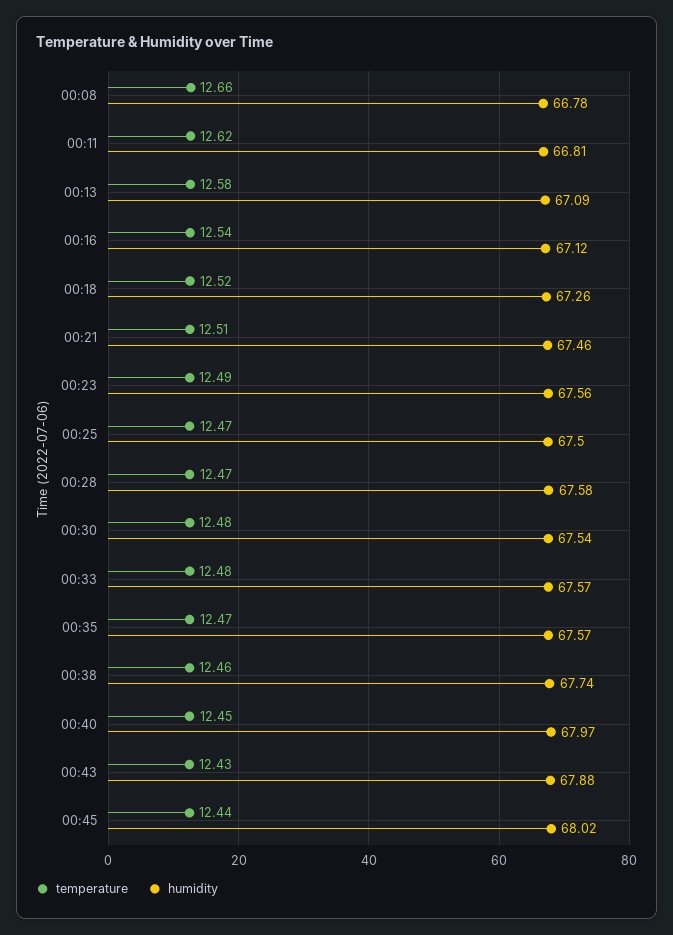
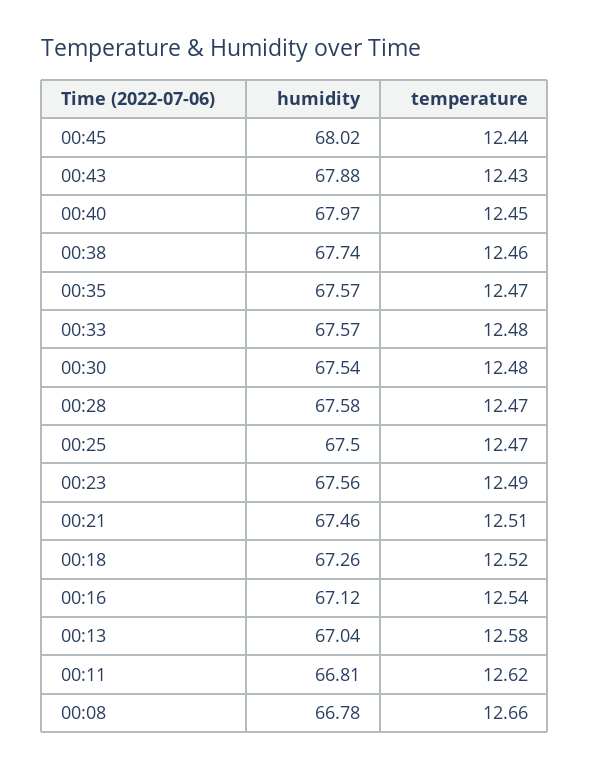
  {
    "temperature": {
      "00:08": 12.66,
      "00:11": 12.62,
      "00:13": 12.58,
      "00:16": 12.54,
      "00:18": 12.52,
      "00:21": 12.51,
      "00:23": 12.49,
      "00:25": 12.47,
      "00:28": 12.47,
      "00:30": 12.48,
      "00:33": 12.48,
      "00:35": 12.47,
      "00:38": 12.46,
      "00:40": 12.45,
      "00:43": 12.43,
      "00:45": 12.44
    },
    "humidity": {
      "00:08": 66.78,
      "00:11": 66.81,
-     "00:13": 67.09,
+     "00:13": 67.04,
      "00:16": 67.12,
      "00:18": 67.26,
      "00:21": 67.46,
      "00:23": 67.56,
      "00:25": 67.5,
      "00:28": 67.58,
      "00:30": 67.54,
      "00:33": 67.57,
      "00:35": 67.57,
      "00:38": 67.74,
      "00:40": 67.97,
      "00:43": 67.88,
      "00:45": 68.02
    }
  }

